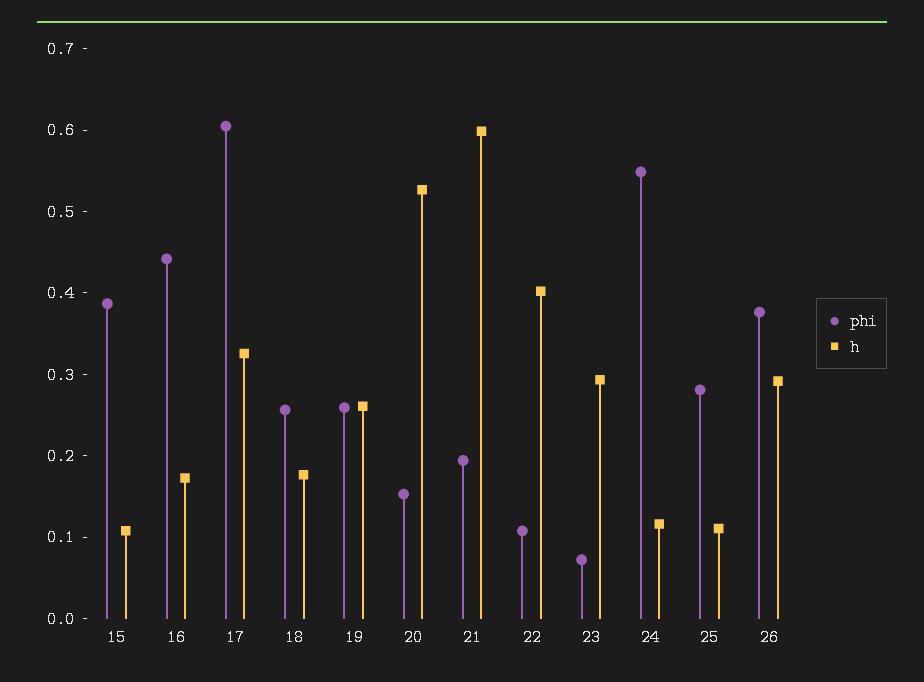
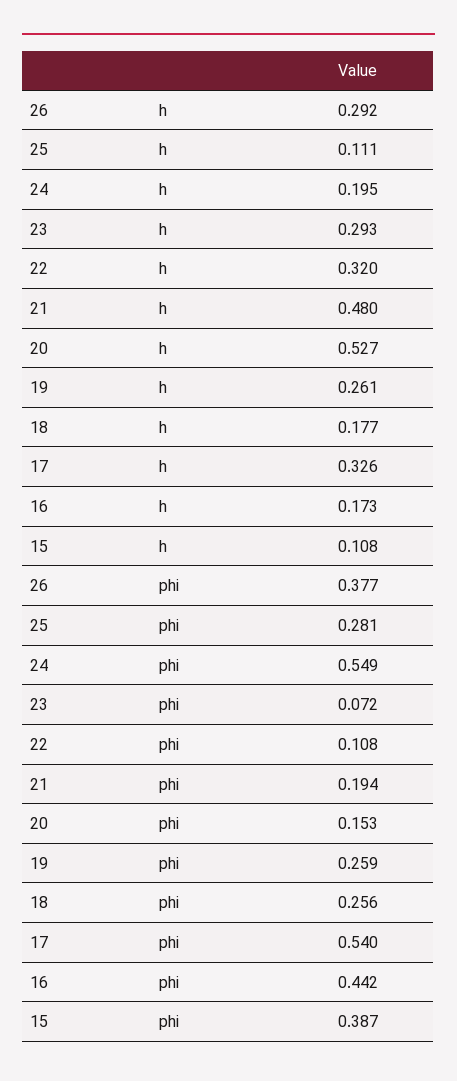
  {
    "phi": {
      "15": 0.387,
      "16": 0.442,
-     "17": 0.6,
+     "17": 0.54,
      "18": 0.256,
      "19": 0.259,
      "20": 0.153,
      "21": 0.194,
      "22": 0.108,
      "23": 0.072,
      "24": 0.549,
      "25": 0.281,
      "26": 0.377
    },
    "h": {
      "15": 0.108,
      "16": 0.173,
      "17": 0.326,
      "18": 0.177,
      "19": 0.261,
      "20": 0.527,
-     "21": 0.6,
+     "21": 0.48,
-     "22": 0.4,
+     "22": 0.32,
      "23": 0.293,
-     "24": 0.12,
+     "24": 0.195,
      "25": 0.111,
      "26": 0.292
    }
  }

